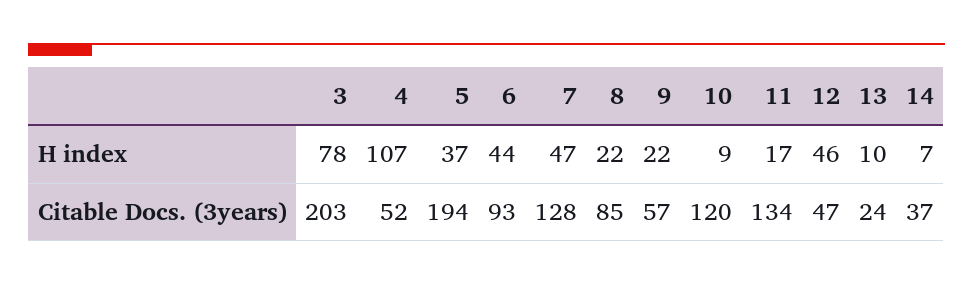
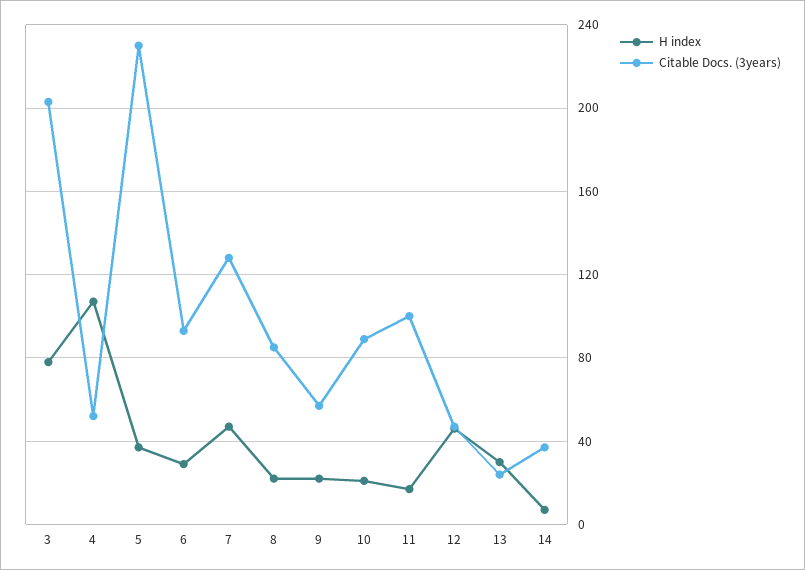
  {
    "H index": {
      "3": 78,
      "4": 107,
      "5": 37,
-     "6": 44,
+     "6": 30,
      "7": 47,
      "8": 22,
      "9": 22,
-     "10": 9,
+     "10": 20,
      "11": 17,
      "12": 46,
-     "13": 10,
+     "13": 30,
      "14": 7
    },
    "Citable Docs. (3years)": {
      "3": 203,
      "4": 52,
-     "5": 194,
+     "5": 230,
      "6": 93,
      "7": 128,
      "8": 85,
      "9": 57,
-     "10": 120,
+     "10": 90,
-     "11": 134,
+     "11": 100,
      "12": 47,
      "13": 24,
      "14": 37
    }
  }

